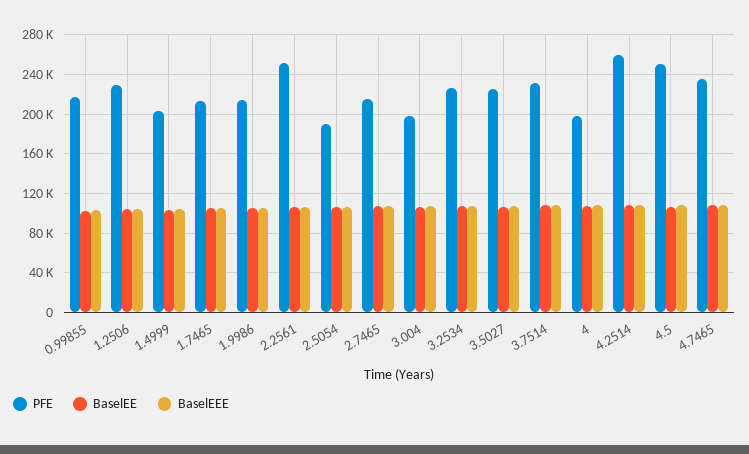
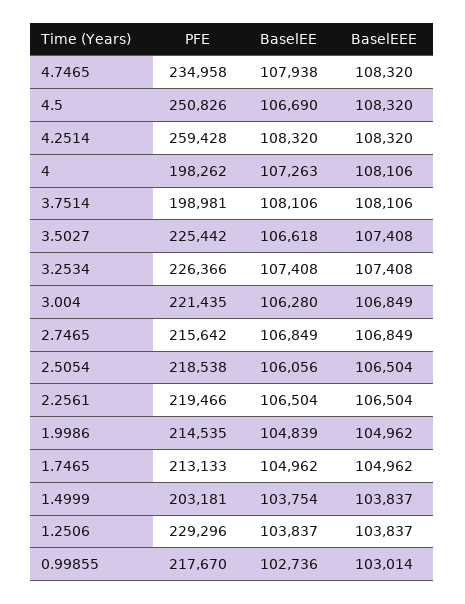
  {
    "PFE": {
      "0.99855": 217670,
      "1.2506": 229296,
      "1.4999": 203181,
      "1.7465": 213133,
      "1.9986": 214535,
-     "2.2561": 250000,
+     "2.2561": 219466,
-     "2.5054": 190000,
+     "2.5054": 218538,
      "2.7465": 215642,
-     "3.004": 200000,
+     "3.004": 221435,
      "3.2534": 226366,
      "3.5027": 225442,
-     "3.7514": 230000,
+     "3.7514": 198981,
      "4": 198262,
      "4.2514": 259428,
      "4.5": 250826,
      "4.7465": 234958
    },
    "BaselEE": {
      "0.99855": 102736,
      "1.2506": 103837,
      "1.4999": 103754,
      "1.7465": 104962,
      "1.9986": 104839,
      "2.2561": 106504,
      "2.5054": 106056,
      "2.7465": 106849,
      "3.004": 106280,
      "3.2534": 107408,
      "3.5027": 106618,
      "3.7514": 108106,
      "4": 107263,
      "4.2514": 108320,
      "4.5": 106690,
      "4.7465": 107938
    },
    "BaselEEE": {
      "0.99855": 103014,
      "1.2506": 103837,
      "1.4999": 103837,
      "1.7465": 104962,
      "1.9986": 104962,
      "2.2561": 106504,
      "2.5054": 106504,
      "2.7465": 106849,
      "3.004": 106849,
      "3.2534": 107408,
      "3.5027": 107408,
      "3.7514": 108106,
      "4": 108106,
      "4.2514": 108320,
      "4.5": 108320,
      "4.7465": 108320
    }
  }

